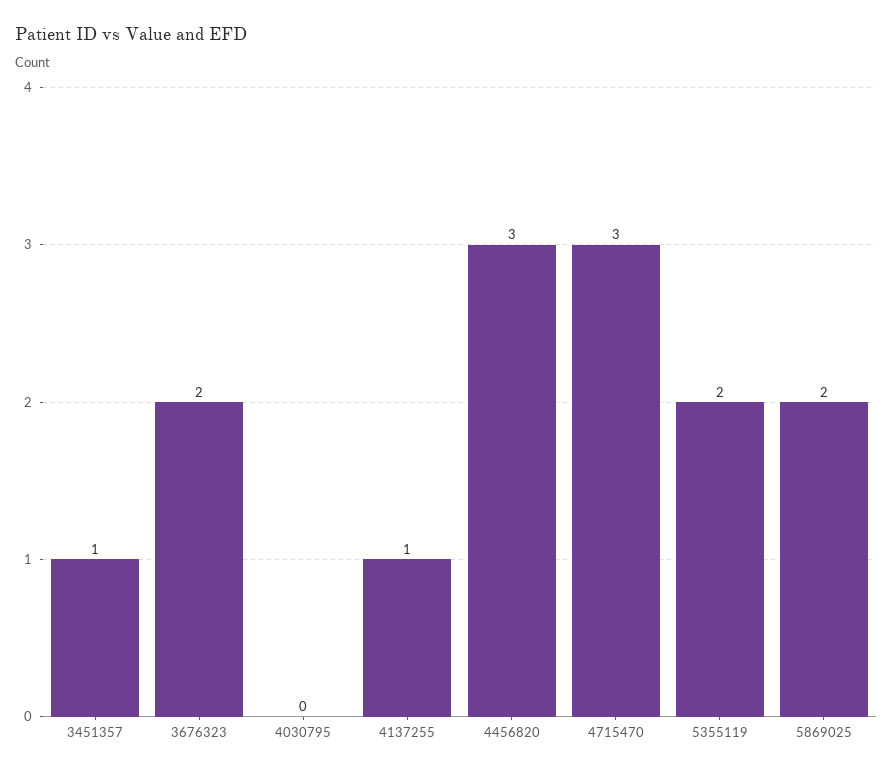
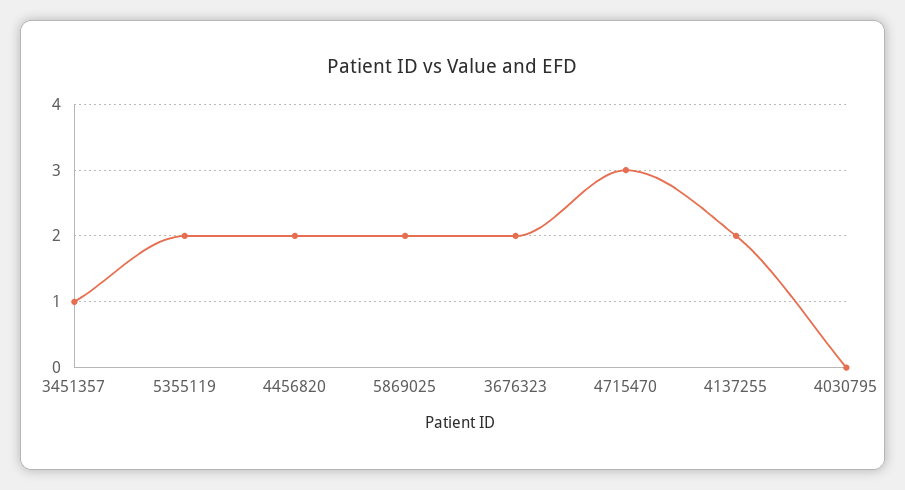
  {
    "3451357": 1,
    "3676323": 2,
    "4030795": 0,
-   "4137255": 1,
+   "4137255": 2,
-   "4456820": 3,
+   "4456820": 2,
    "4715470": 3,
    "5355119": 2,
    "5869025": 2
  }

